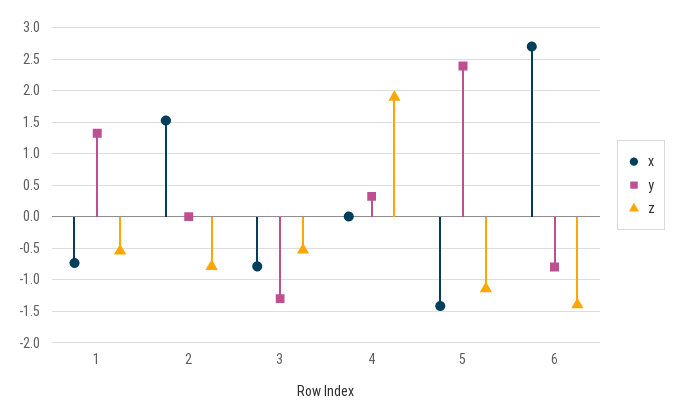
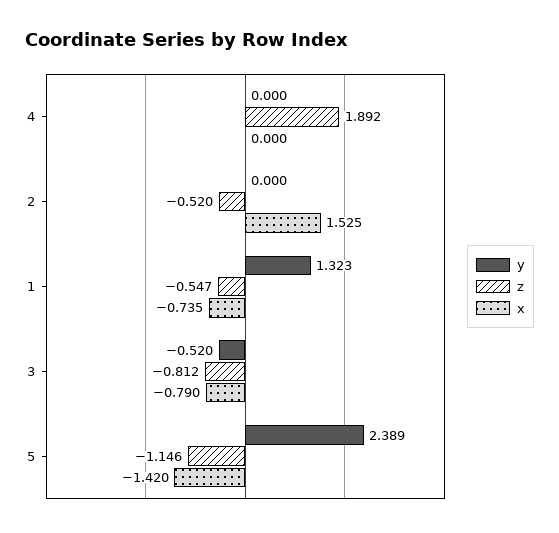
  {
    "x": {
      "1": -0.735,
      "2": 1.525,
      "3": -0.79,
      "4": 0,
-     "5": -1.42,
+     "5": -1.42
-     "6": 2.7
    },
    "y": {
      "1": 1.323,
      "2": 0,
-     "3": -1.3,
+     "3": -0.52,
-     "4": 0.3,
+     "4": 0,
-     "5": 2.389,
+     "5": 2.389
-     "6": -0.8
    },
    "z": {
      "1": -0.547,
-     "2": -0.8,
+     "2": -0.52,
-     "3": -0.5,
+     "3": -0.812,
      "4": 1.892,
-     "5": -1.146,
+     "5": -1.146
-     "6": -1.4
    }
  }

